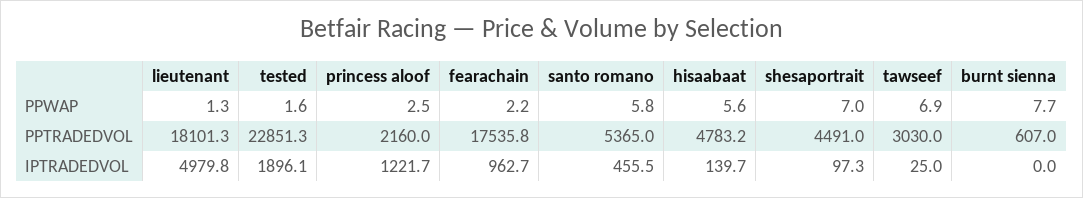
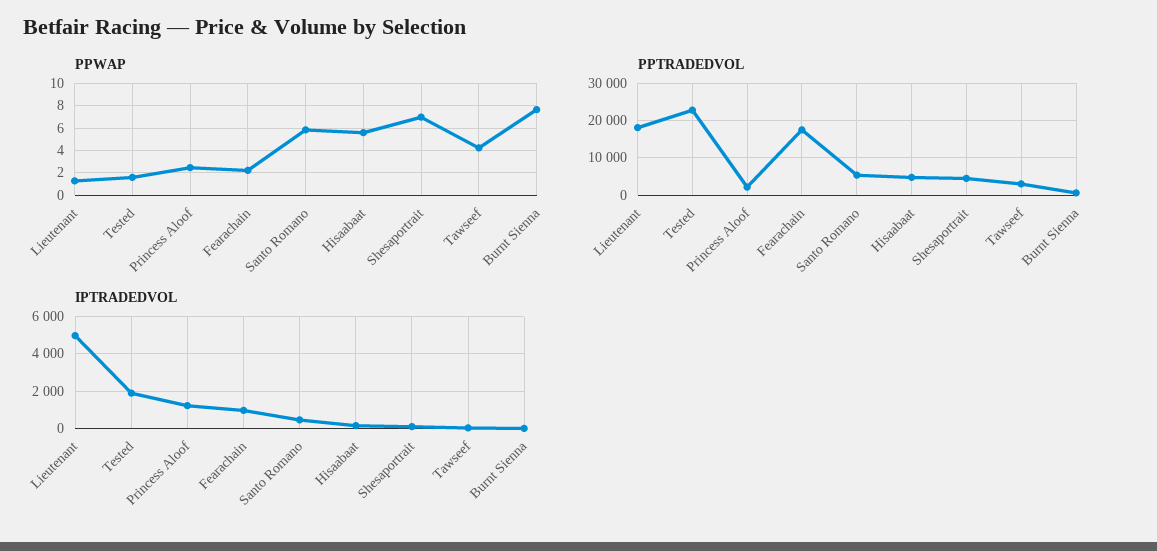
  {
    "PPWAP": {
      "lieutenant": 1.3,
      "tested": 1.6,
      "princess aloof": 2.5,
      "fearachain": 2.2,
      "santo romano": 5.8,
      "hisaabaat": 5.6,
      "shesaportrait": 7,
-     "tawseef": 6.9,
+     "tawseef": 4,
      "burnt sienna": 7.7
    },
    "PPTRADEDVOL": {
      "lieutenant": 18101.3,
      "tested": 22851.3,
      "princess aloof": 2160,
      "fearachain": 17535.8,
      "santo romano": 5365,
      "hisaabaat": 4783.2,
      "shesaportrait": 4491,
      "tawseef": 3030,
      "burnt sienna": 607
    },
    "IPTRADEDVOL": {
      "lieutenant": 4979.8,
      "tested": 1896.1,
      "princess aloof": 1221.7,
      "fearachain": 962.7,
      "santo romano": 455.5,
      "hisaabaat": 139.7,
      "shesaportrait": 97.3,
      "tawseef": 25,
      "burnt sienna": 0
    }
  }

